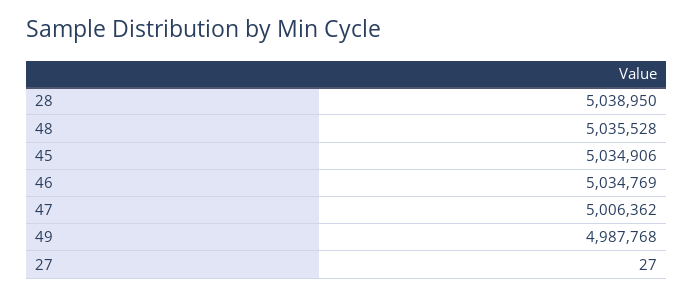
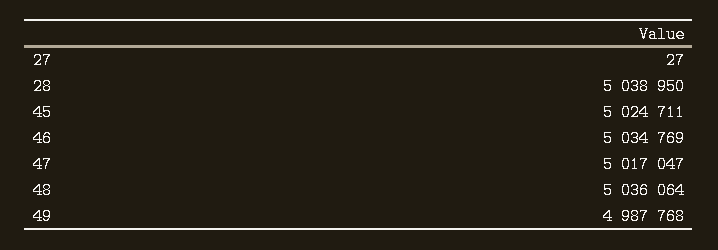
  {
    "28": 5038950,
-   "48": 5035528,
+   "48": 5036064,
-   "45": 5034906,
+   "45": 5024711,
    "46": 5034769,
-   "47": 5006362,
+   "47": 5017047,
    "49": 4987768,
    "27": 27
  }

